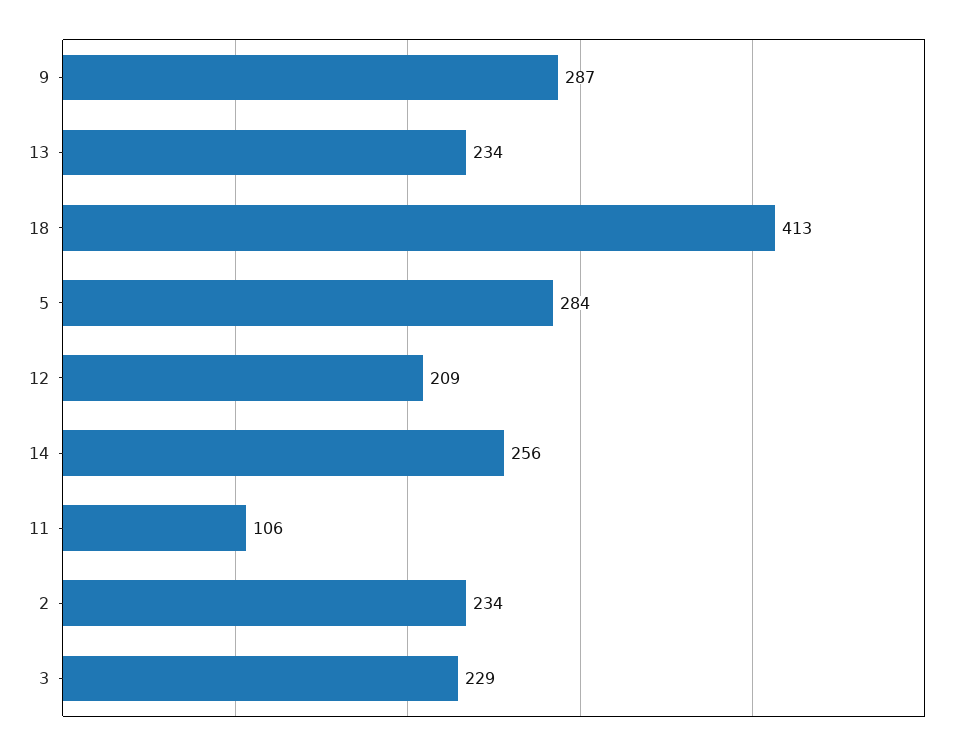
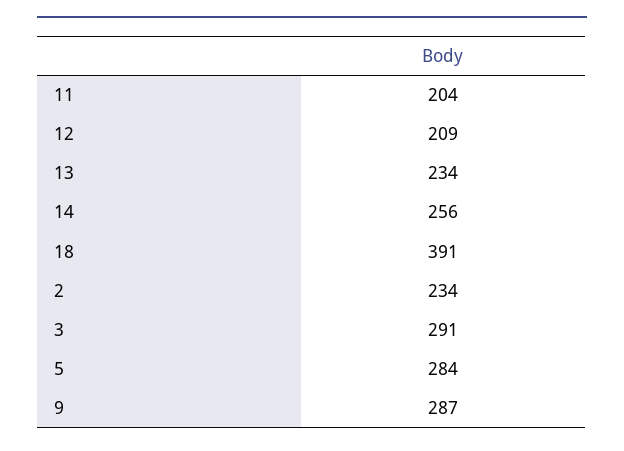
  {
    "9": 287,
    "13": 234,
-   "18": 413,
+   "18": 391,
    "5": 284,
    "12": 209,
    "14": 256,
-   "11": 106,
+   "11": 204,
    "2": 234,
-   "3": 229
+   "3": 291
  }

